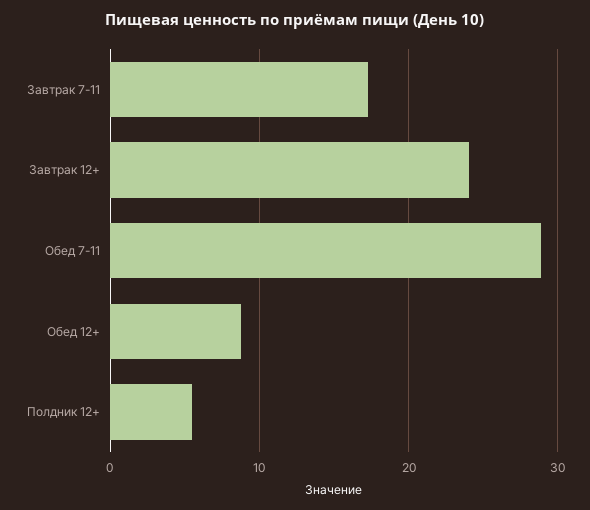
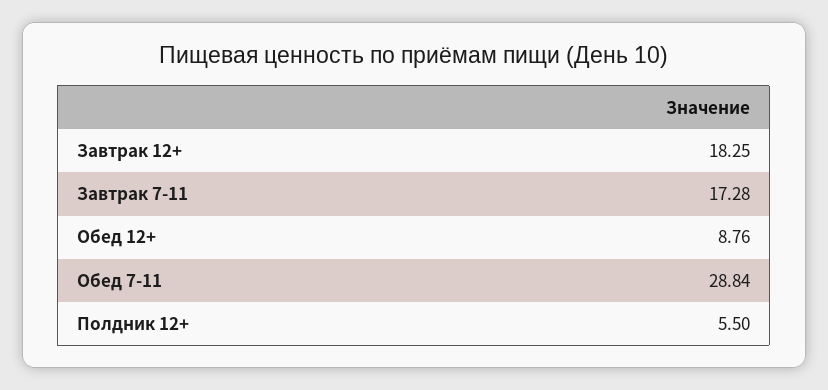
  {
    "Завтрак 7-11": 17.28,
-   "Завтрак 12+": 24,
+   "Завтрак 12+": 18.25,
    "Обед 7-11": 28.84,
    "Обед 12+": 8.76,
    "Полдник 12+": 5.5
  }

